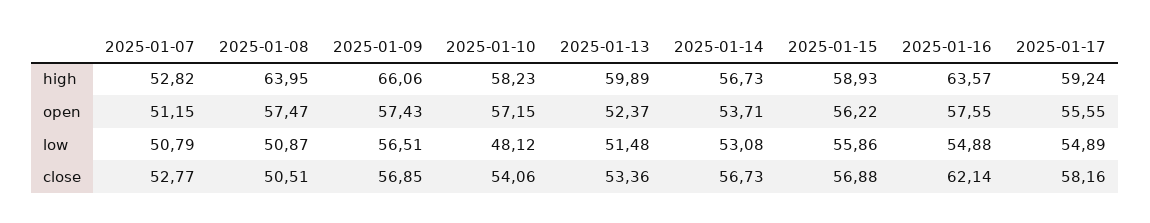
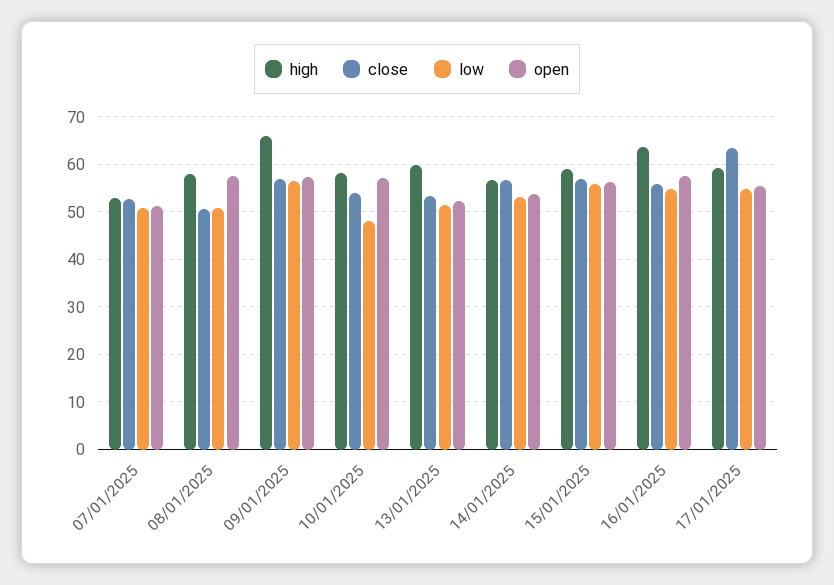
  {
    "high": {
      "2025-01-07": 52.82,
-     "2025-01-08": 63.95,
+     "2025-01-08": 58,
      "2025-01-09": 66.06,
      "2025-01-10": 58.23,
      "2025-01-13": 59.89,
      "2025-01-14": 56.73,
      "2025-01-15": 58.93,
      "2025-01-16": 63.57,
      "2025-01-17": 59.24
    },
    "open": {
      "2025-01-07": 51.15,
      "2025-01-08": 57.47,
      "2025-01-09": 57.43,
      "2025-01-10": 57.15,
      "2025-01-13": 52.37,
      "2025-01-14": 53.71,
      "2025-01-15": 56.22,
      "2025-01-16": 57.55,
      "2025-01-17": 55.55
    },
    "low": {
      "2025-01-07": 50.79,
      "2025-01-08": 50.87,
      "2025-01-09": 56.51,
      "2025-01-10": 48.12,
      "2025-01-13": 51.48,
      "2025-01-14": 53.08,
      "2025-01-15": 55.86,
      "2025-01-16": 54.88,
      "2025-01-17": 54.89
    },
    "close": {
      "2025-01-07": 52.77,
      "2025-01-08": 50.51,
      "2025-01-09": 56.85,
      "2025-01-10": 54.06,
      "2025-01-13": 53.36,
      "2025-01-14": 56.73,
      "2025-01-15": 56.88,
-     "2025-01-16": 62.14,
+     "2025-01-16": 56,
-     "2025-01-17": 58.16
+     "2025-01-17": 64
    }
  }

